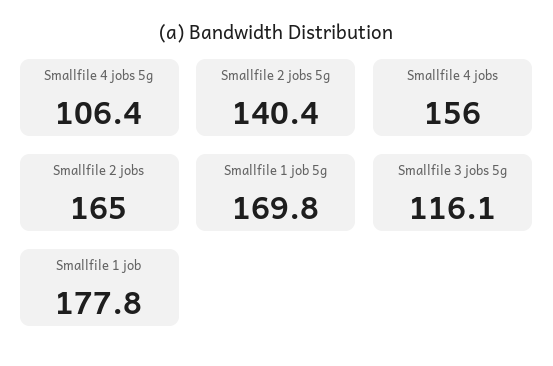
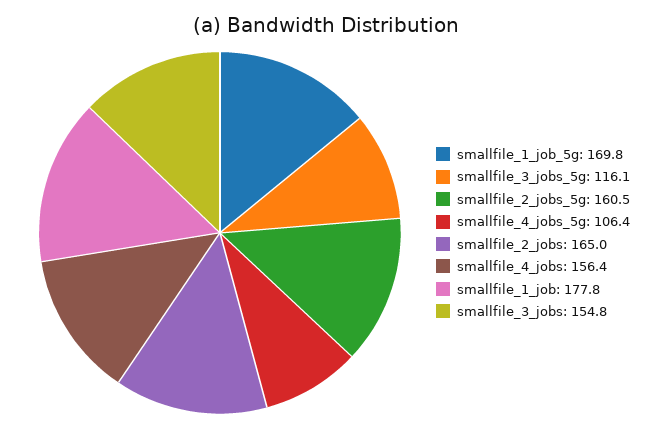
  {
    "Smallfile 4 jobs 5g": 106.4,
-   "Smallfile 2 jobs 5g": 140.4,
+   "Smallfile 2 jobs 5g": 160.5,
-   "Smallfile 4 jobs": 156,
+   "Smallfile 4 jobs": 156.4,
    "Smallfile 2 jobs": 165,
    "Smallfile 1 job 5g": 169.8,
    "Smallfile 3 jobs 5g": 116.1,
-   "Smallfile 1 job": 177.8
+   "Smallfile 1 job": 177.8,
+   "smallfile_3_jobs": 154.8
  }

